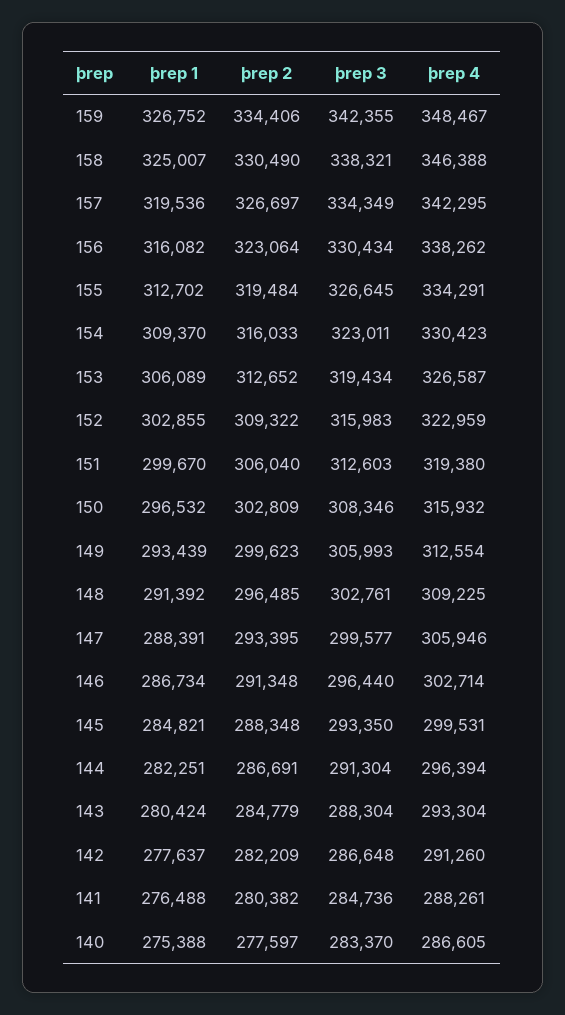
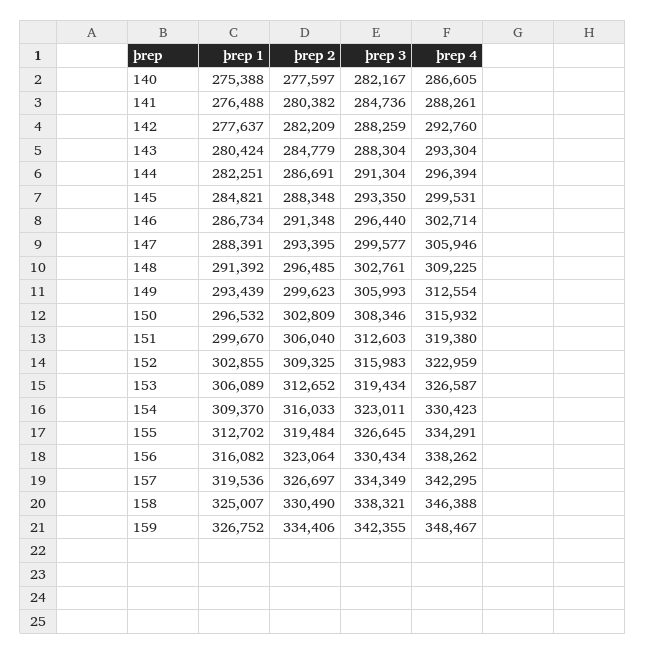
  {
    "þrep 1": {
      "159": 326752,
      "158": 325007,
      "157": 319536,
      "156": 316082,
      "155": 312702,
      "154": 309370,
      "153": 306089,
      "152": 302855,
      "151": 299670,
      "150": 296532,
      "149": 293439,
      "148": 291392,
      "147": 288391,
      "146": 286734,
      "145": 284821,
      "144": 282251,
      "143": 280424,
      "142": 277637,
      "141": 276488,
      "140": 275388
    },
    "þrep 2": {
      "159": 334406,
      "158": 330490,
      "157": 326697,
      "156": 323064,
      "155": 319484,
      "154": 316033,
      "153": 312652,
-     "152": 309322,
+     "152": 309325,
      "151": 306040,
      "150": 302809,
      "149": 299623,
      "148": 296485,
      "147": 293395,
      "146": 291348,
      "145": 288348,
      "144": 286691,
      "143": 284779,
      "142": 282209,
      "141": 280382,
      "140": 277597
    },
    "þrep 3": {
      "159": 342355,
      "158": 338321,
      "157": 334349,
      "156": 330434,
      "155": 326645,
      "154": 323011,
      "153": 319434,
      "152": 315983,
      "151": 312603,
      "150": 308346,
      "149": 305993,
      "148": 302761,
      "147": 299577,
      "146": 296440,
      "145": 293350,
      "144": 291304,
      "143": 288304,
-     "142": 286648,
+     "142": 288259,
      "141": 284736,
-     "140": 283370
+     "140": 282167
    },
    "þrep 4": {
      "159": 348467,
      "158": 346388,
      "157": 342295,
      "156": 338262,
      "155": 334291,
      "154": 330423,
      "153": 326587,
      "152": 322959,
      "151": 319380,
      "150": 315932,
      "149": 312554,
      "148": 309225,
      "147": 305946,
      "146": 302714,
      "145": 299531,
      "144": 296394,
      "143": 293304,
-     "142": 291260,
+     "142": 292760,
      "141": 288261,
      "140": 286605
    }
  }

